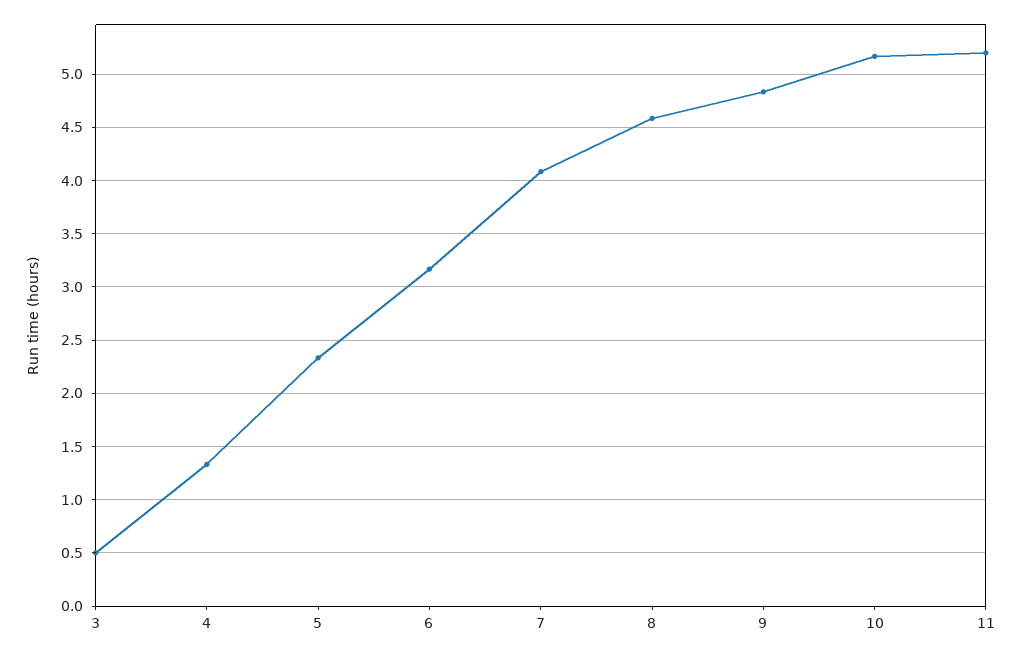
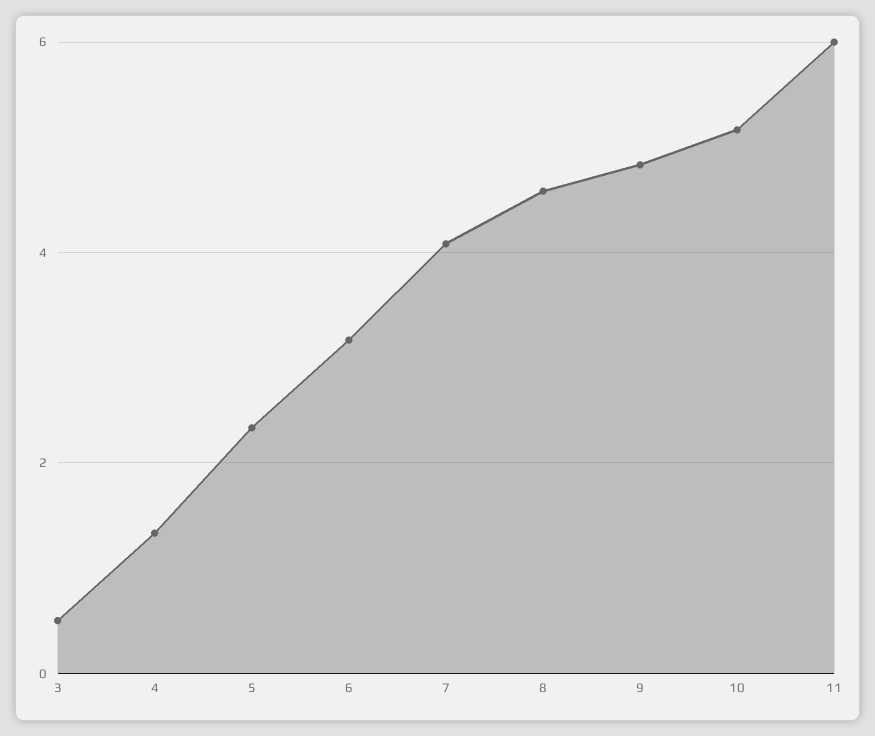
  {
    "3": 0.5,
    "4": 1.3,
    "5": 2.3,
    "6": 3.2,
    "7": 4.1,
    "8": 4.6,
    "9": 4.8,
    "10": 5.2,
-   "11": 5.2
+   "11": 6
  }

